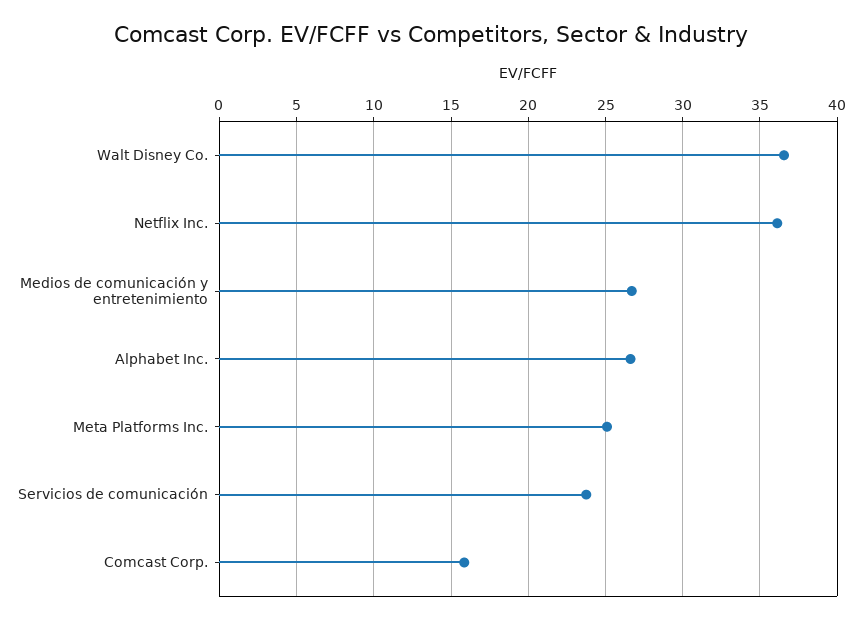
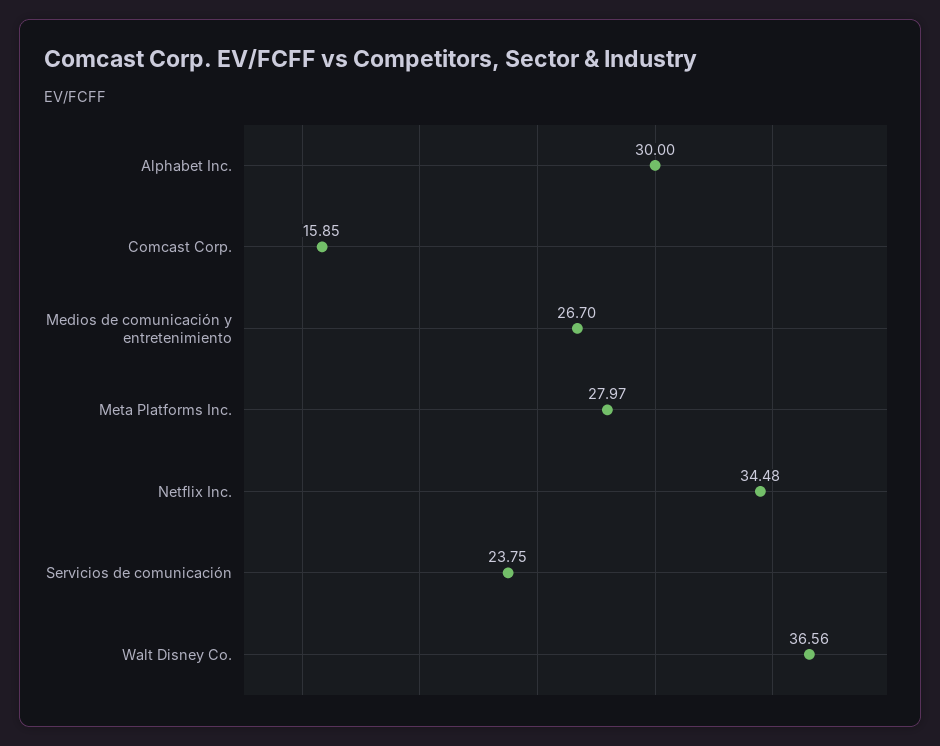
  {
    "Walt Disney Co.": 36.56,
-   "Netflix Inc.": 36,
+   "Netflix Inc.": 34.48,
    "Medios de comunicación y entretenimiento": 26.7,
-   "Alphabet Inc.": 26.5,
+   "Alphabet Inc.": 30,
-   "Meta Platforms Inc.": 25,
+   "Meta Platforms Inc.": 27.97,
    "Servicios de comunicación": 23.75,
    "Comcast Corp.": 15.85
  }

